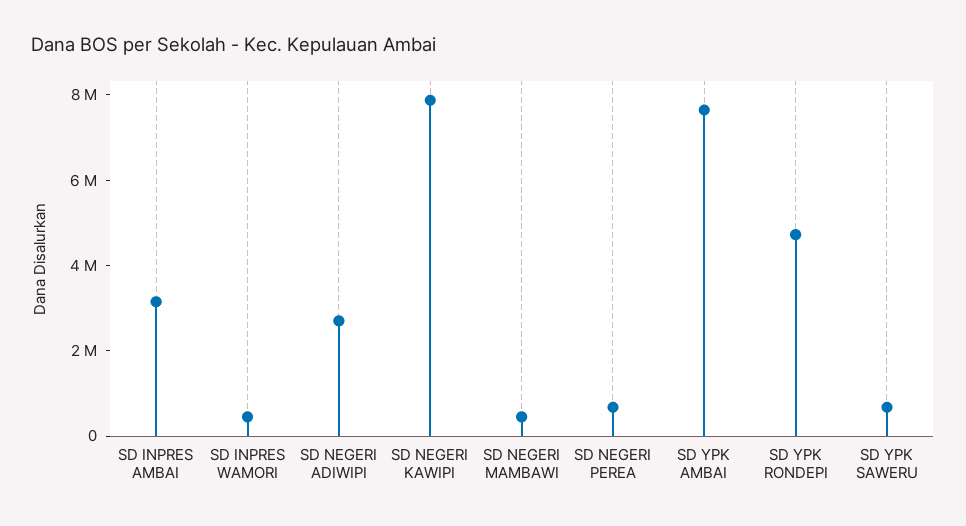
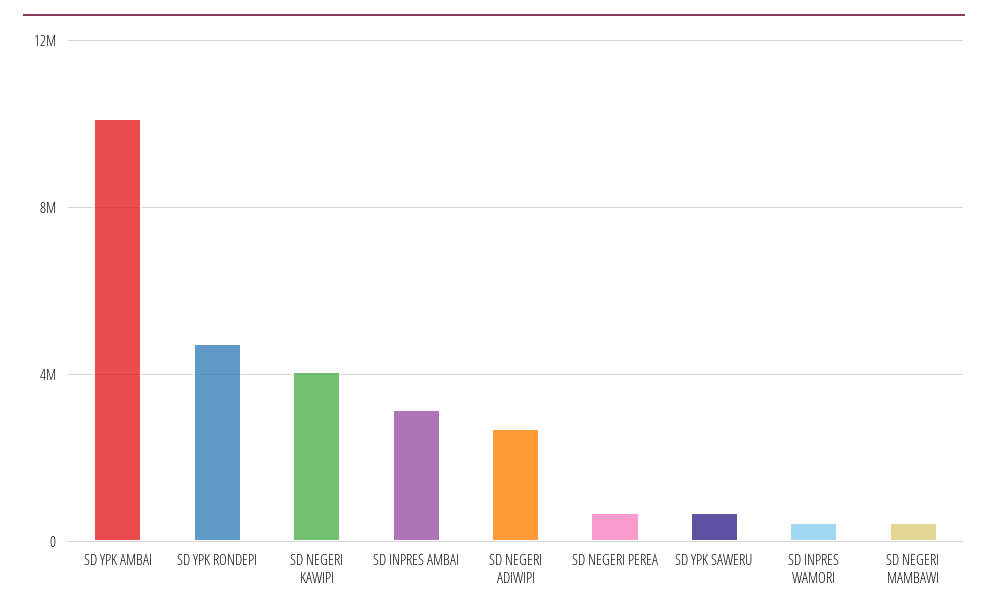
  {
    "SD INPRES AMBAI": 3000000,
    "SD INPRES WAMORI": 500000,
    "SD NEGERI ADIWIPI": 2500000,
-   "SD NEGERI KAWIPI": 8000000,
+   "SD NEGERI KAWIPI": 4000000,
    "SD NEGERI MAMBAWI": 500000,
    "SD NEGERI PEREA": 500000,
-   "SD YPK AMBAI": 7500000,
+   "SD YPK AMBAI": 10000000,
    "SD YPK RONDEPI": 4500000,
    "SD YPK SAWERU": 500000
  }

